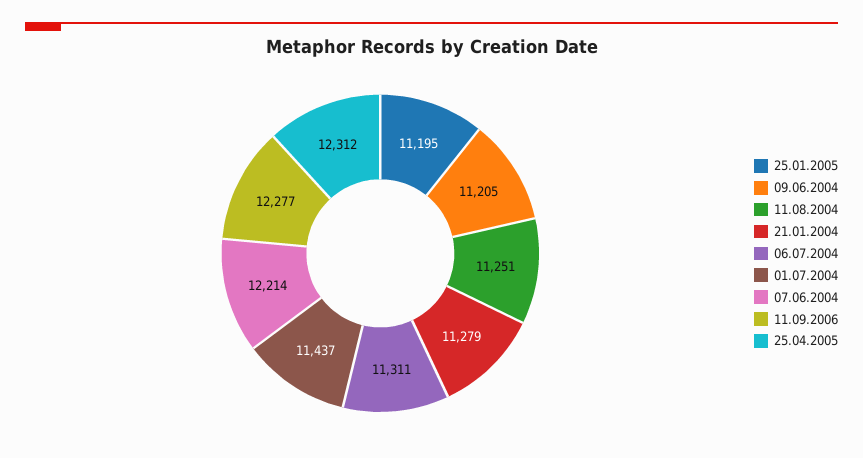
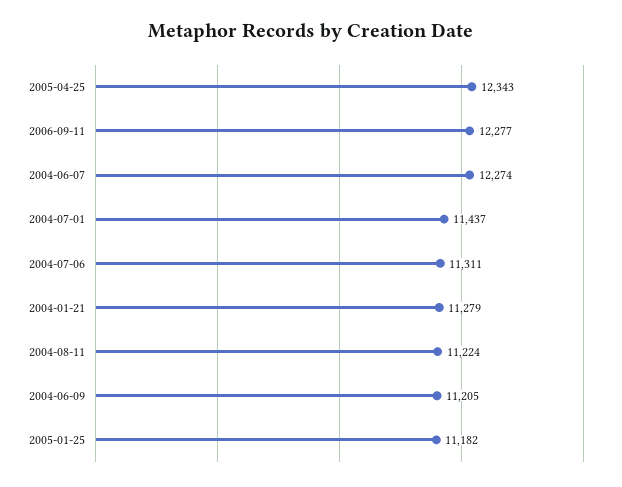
  {
-   "25.01.2005": 11195,
+   "25.01.2005": 11182,
    "09.06.2004": 11205,
-   "11.08.2004": 11251,
+   "11.08.2004": 11224,
    "21.01.2004": 11279,
    "06.07.2004": 11311,
    "01.07.2004": 11437,
-   "07.06.2004": 12214,
+   "07.06.2004": 12274,
    "11.09.2006": 12277,
-   "25.04.2005": 12312
+   "25.04.2005": 12343
  }

